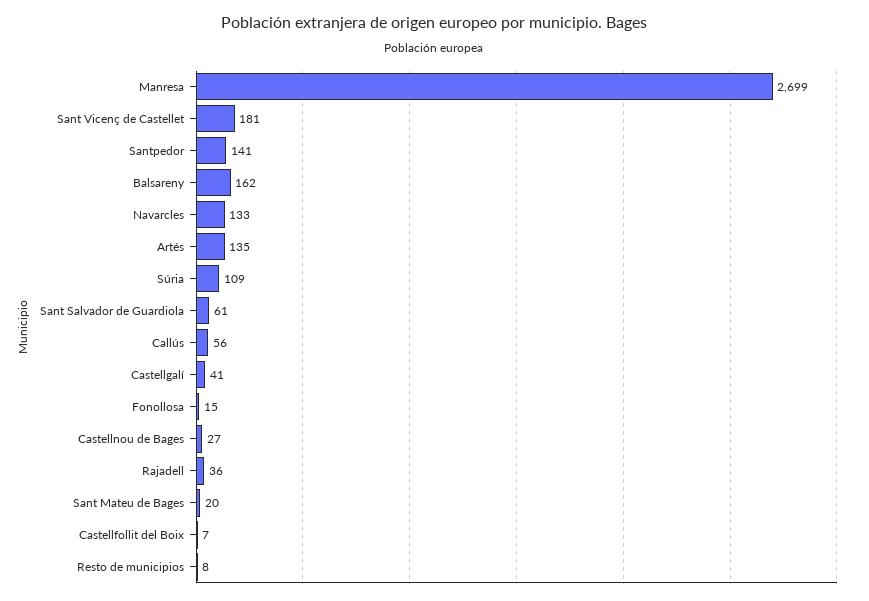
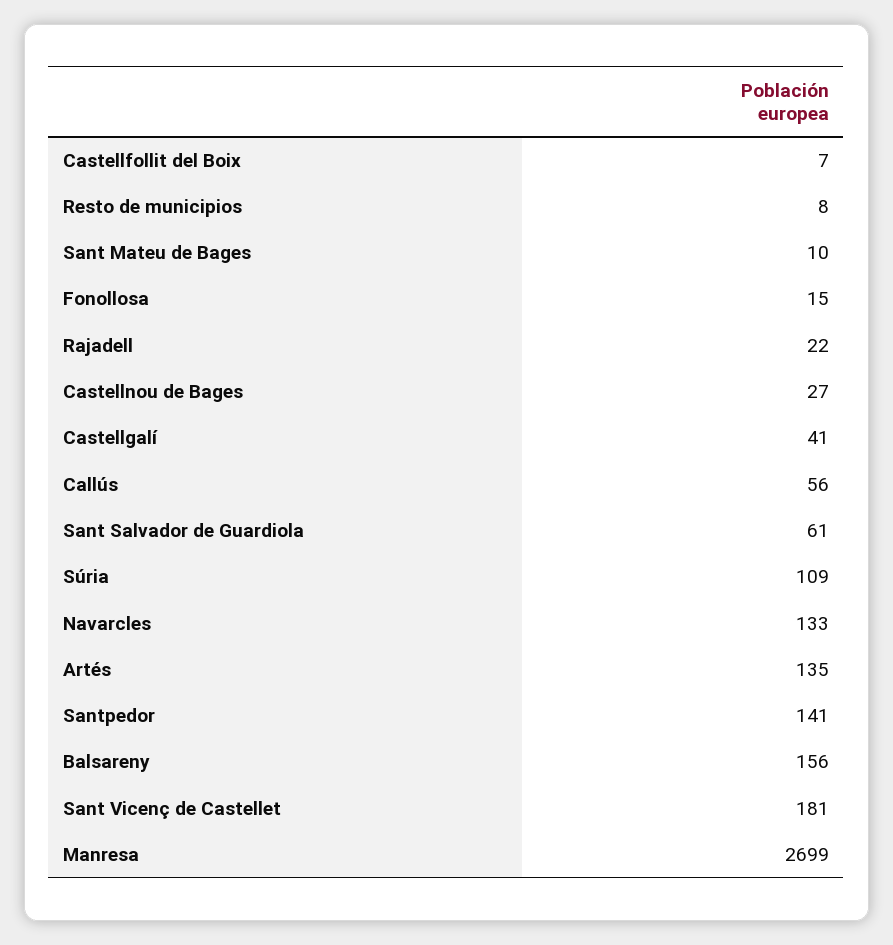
  {
    "Manresa": 2699,
    "Sant Vicenç de Castellet": 181,
    "Santpedor": 141,
-   "Balsareny": 162,
+   "Balsareny": 156,
    "Navarcles": 133,
    "Artés": 135,
    "Súria": 109,
    "Sant Salvador de Guardiola": 61,
    "Callús": 56,
    "Castellgalí": 41,
    "Fonollosa": 15,
    "Castellnou de Bages": 27,
-   "Rajadell": 36,
+   "Rajadell": 22,
-   "Sant Mateu de Bages": 20,
+   "Sant Mateu de Bages": 10,
    "Castellfollit del Boix": 7,
    "Resto de municipios": 8
  }

